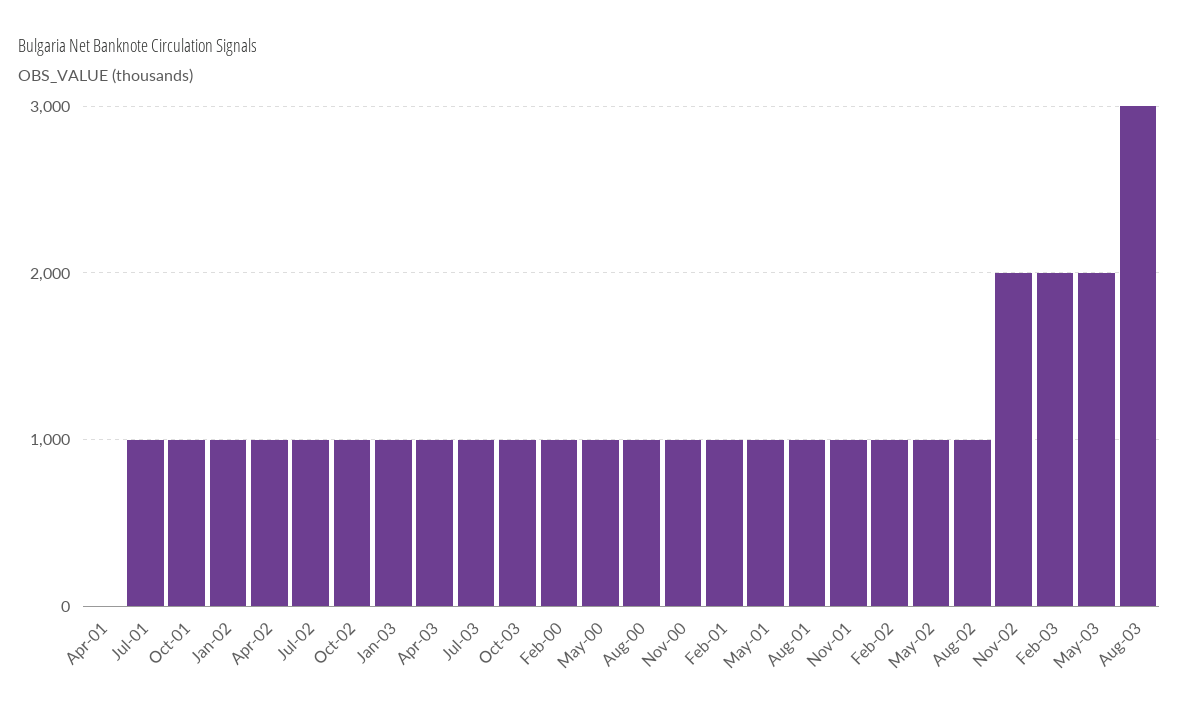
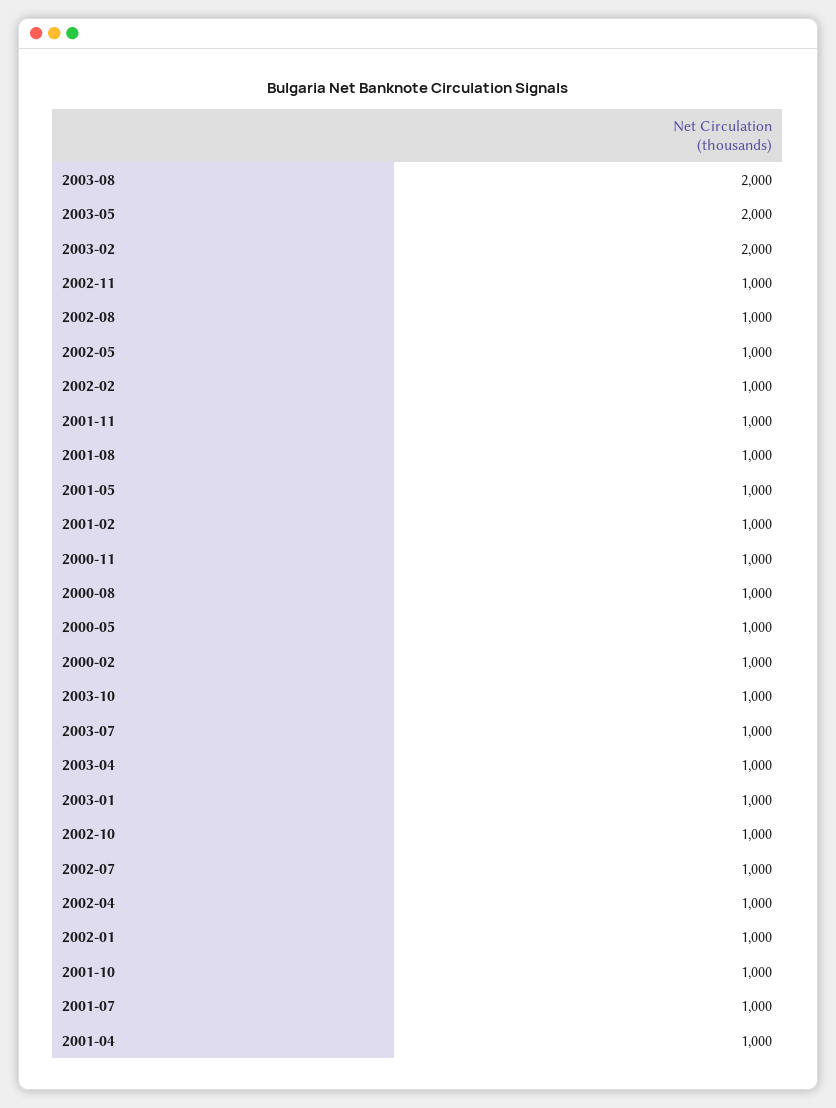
  {
-   "Apr-01": 0,
+   "Apr-01": 1000,
    "Jul-01": 1000,
    "Oct-01": 1000,
    "Jan-02": 1000,
    "Apr-02": 1000,
    "Jul-02": 1000,
    "Oct-02": 1000,
    "Jan-03": 1000,
    "Apr-03": 1000,
    "Jul-03": 1000,
    "Oct-03": 1000,
    "Feb-00": 1000,
    "May-00": 1000,
    "Aug-00": 1000,
    "Nov-00": 1000,
    "Feb-01": 1000,
    "May-01": 1000,
    "Aug-01": 1000,
    "Nov-01": 1000,
    "Feb-02": 1000,
    "May-02": 1000,
    "Aug-02": 1000,
-   "Nov-02": 2000,
+   "Nov-02": 1000,
    "Feb-03": 2000,
    "May-03": 2000,
-   "Aug-03": 3000
+   "Aug-03": 2000
  }

